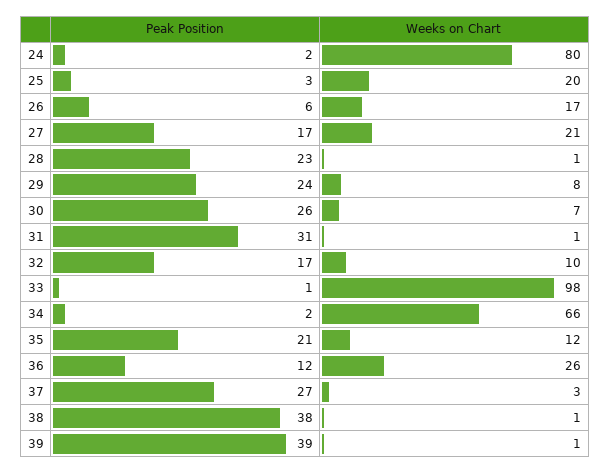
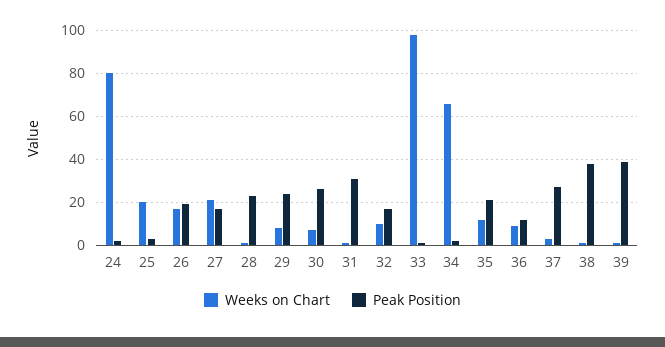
  {
    "Peak Position": {
      "24": 2,
      "25": 3,
-     "26": 6,
+     "26": 20,
      "27": 17,
      "28": 23,
      "29": 24,
      "30": 26,
      "31": 31,
      "32": 17,
      "33": 1,
      "34": 2,
      "35": 21,
      "36": 12,
      "37": 27,
      "38": 38,
      "39": 39
    },
    "Weeks on Chart": {
      "24": 80,
      "25": 20,
      "26": 17,
      "27": 21,
      "28": 1,
      "29": 8,
      "30": 7,
      "31": 1,
      "32": 10,
      "33": 98,
      "34": 66,
      "35": 12,
-     "36": 26,
+     "36": 10,
      "37": 3,
      "38": 1,
      "39": 1
    }
  }

